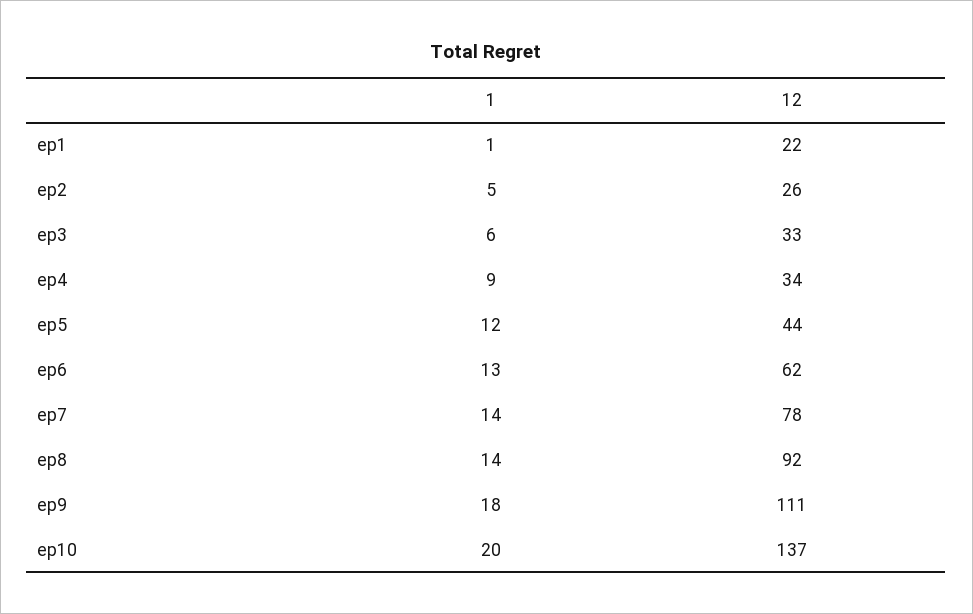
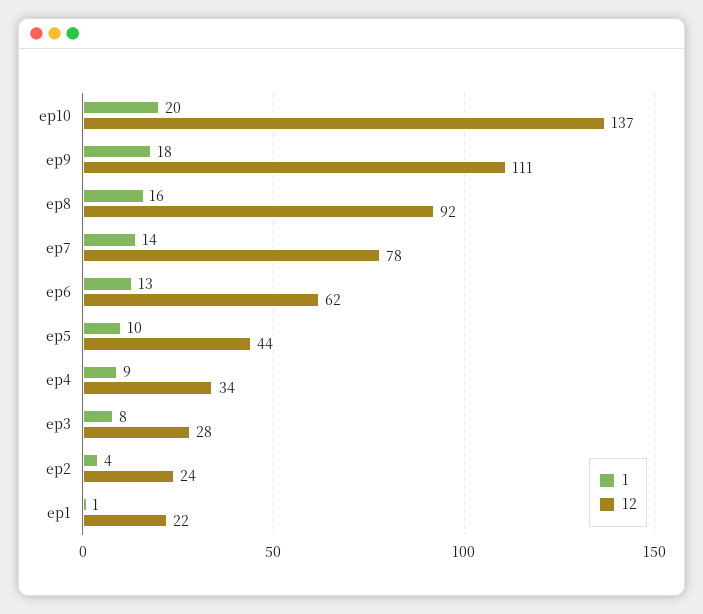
  {
    "1": {
      "ep1": 1,
-     "ep2": 5,
+     "ep2": 4,
-     "ep3": 6,
+     "ep3": 8,
      "ep4": 9,
-     "ep5": 12,
+     "ep5": 10,
      "ep6": 13,
      "ep7": 14,
-     "ep8": 14,
+     "ep8": 16,
      "ep9": 18,
      "ep10": 20
    },
    "12": {
      "ep1": 22,
-     "ep2": 26,
+     "ep2": 24,
-     "ep3": 33,
+     "ep3": 28,
      "ep4": 34,
      "ep5": 44,
      "ep6": 62,
      "ep7": 78,
      "ep8": 92,
      "ep9": 111,
      "ep10": 137
    }
  }

